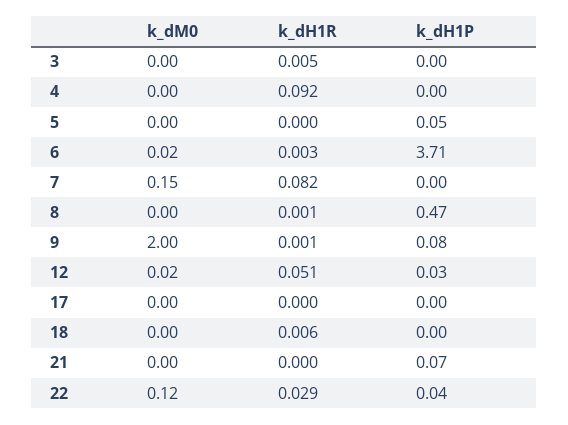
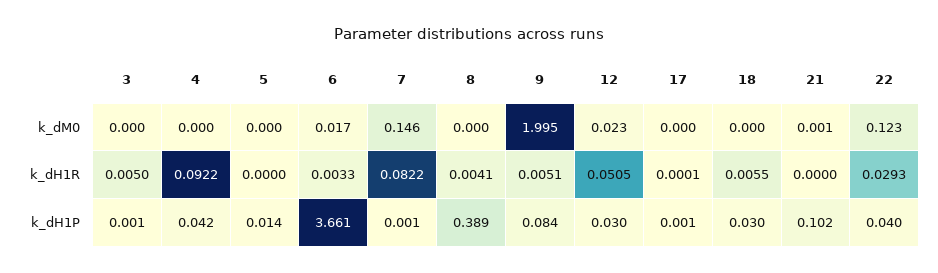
  {
    "k_dM0": {
      "3": 0,
      "4": 0,
      "5": 0,
      "6": 0.017,
      "7": 0.146,
      "8": 0,
      "9": 1.995,
      "12": 0.023,
      "17": 0,
      "18": 0,
      "21": 0.001,
      "22": 0.123
    },
    "k_dH1R": {
      "3": 0.005,
      "4": 0.0922,
      "5": 0,
      "6": 0.0033,
      "7": 0.0822,
-     "8": 0.001,
+     "8": 0.0041,
-     "9": 0.001,
+     "9": 0.0051,
      "12": 0.0505,
      "17": 0.0001,
      "18": 0.0055,
      "21": 0,
      "22": 0.0293
    },
    "k_dH1P": {
      "3": 0.001,
-     "4": 0,
+     "4": 0.042,
-     "5": 0.05,
+     "5": 0.014,
-     "6": 3.71,
+     "6": 3.661,
      "7": 0.001,
-     "8": 0.47,
+     "8": 0.389,
      "9": 0.084,
      "12": 0.03,
      "17": 0.001,
-     "18": 0,
+     "18": 0.03,
-     "21": 0.07,
+     "21": 0.102,
      "22": 0.04
    }
  }

